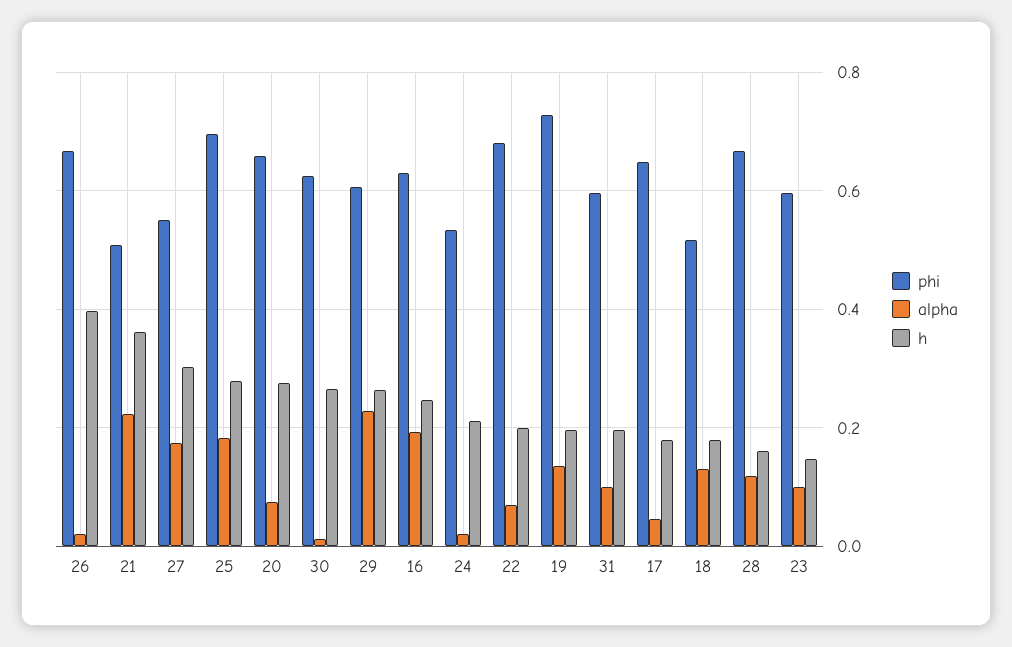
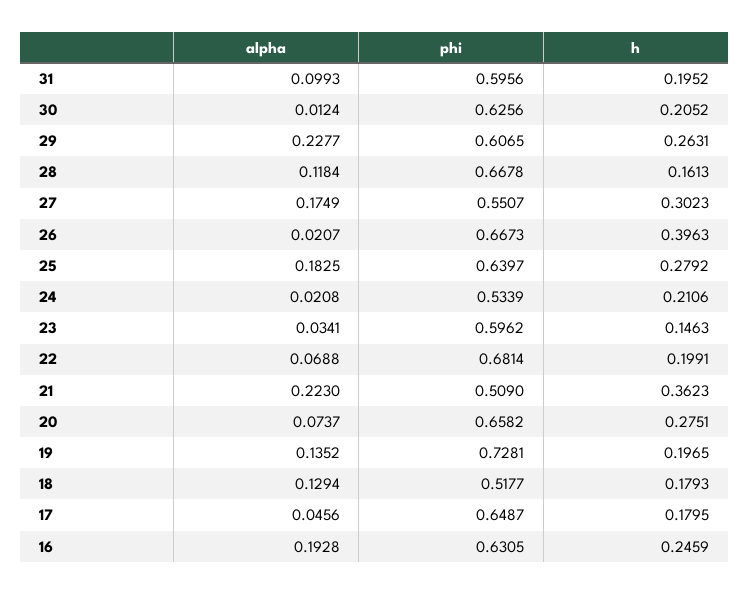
  {
    "phi": {
      "26": 0.6673,
      "21": 0.509,
      "27": 0.5507,
-     "25": 0.7,
+     "25": 0.6397,
      "20": 0.6582,
      "30": 0.6256,
      "29": 0.6065,
      "16": 0.6305,
      "24": 0.5339,
      "22": 0.6814,
      "19": 0.7281,
      "31": 0.5956,
      "17": 0.6487,
      "18": 0.5177,
      "28": 0.6678,
      "23": 0.5962
    },
    "alpha": {
      "26": 0.0207,
      "21": 0.223,
      "27": 0.1749,
      "25": 0.1825,
      "20": 0.0737,
      "30": 0.0124,
      "29": 0.2277,
      "16": 0.1928,
      "24": 0.0208,
      "22": 0.0688,
      "19": 0.1352,
      "31": 0.0993,
      "17": 0.0456,
      "18": 0.1294,
      "28": 0.1184,
-     "23": 0.1
+     "23": 0.0341
    },
    "h": {
      "26": 0.3963,
      "21": 0.3623,
      "27": 0.3023,
      "25": 0.2792,
      "20": 0.2751,
-     "30": 0.26,
+     "30": 0.2052,
      "29": 0.2631,
      "16": 0.2459,
      "24": 0.2106,
      "22": 0.1991,
      "19": 0.1965,
      "31": 0.1952,
      "17": 0.1795,
      "18": 0.1793,
      "28": 0.1613,
      "23": 0.1463
    }
  }

